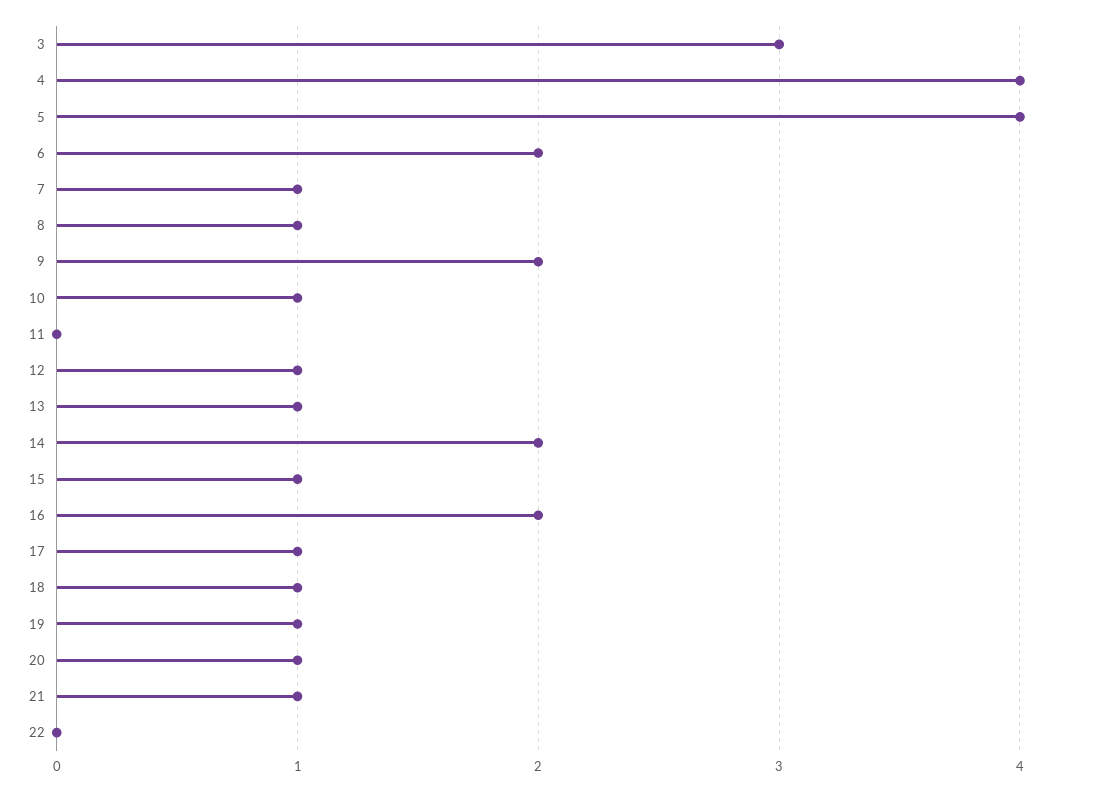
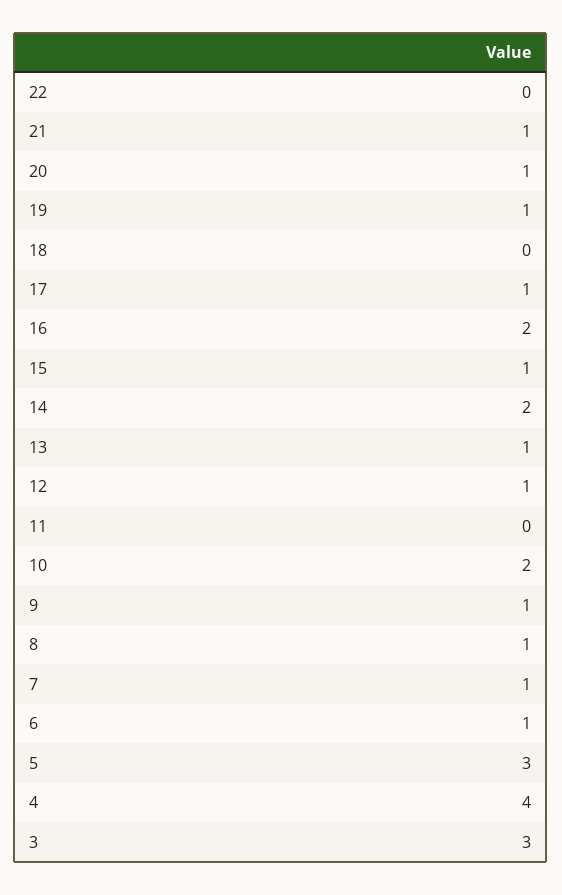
  {
    "3": 3,
    "4": 4,
-   "5": 4,
+   "5": 3,
-   "6": 2,
+   "6": 1,
    "7": 1,
    "8": 1,
-   "9": 2,
+   "9": 1,
-   "10": 1,
+   "10": 2,
    "11": 0,
    "12": 1,
    "13": 1,
    "14": 2,
    "15": 1,
    "16": 2,
    "17": 1,
-   "18": 1,
+   "18": 0,
    "19": 1,
    "20": 1,
    "21": 1,
    "22": 0
  }

